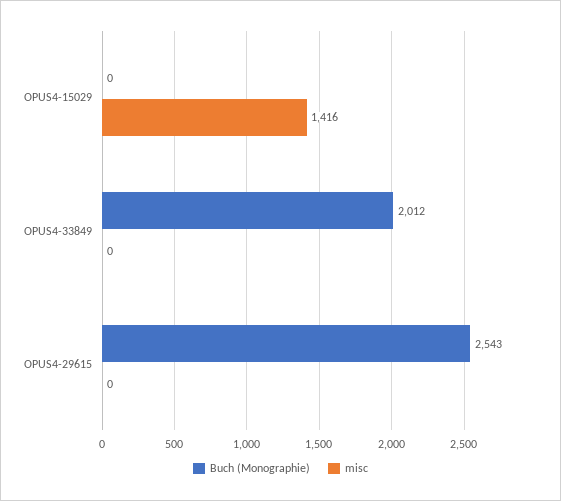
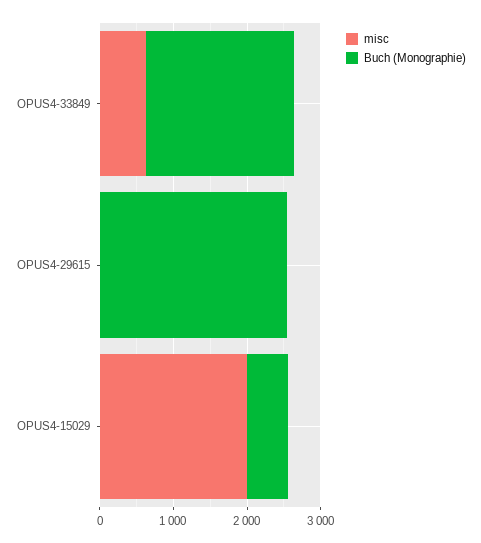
  {
    "Buch (Monographie)": {
-     "OPUS4-15029": 0,
+     "OPUS4-15029": 600,
      "OPUS4-33849": 2012,
      "OPUS4-29615": 2543
    },
    "misc": {
-     "OPUS4-15029": 1416,
+     "OPUS4-15029": 2000,
-     "OPUS4-33849": 0,
+     "OPUS4-33849": 600,
      "OPUS4-29615": 0
    }
  }

